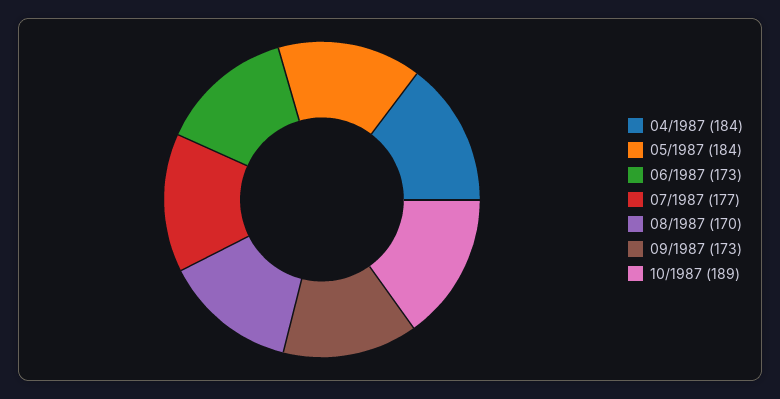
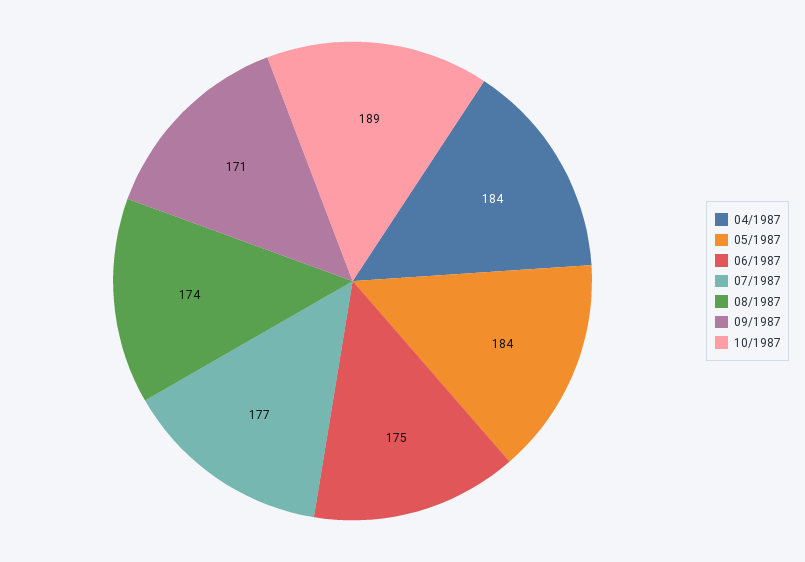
  {
    "04/1987": 184,
    "05/1987": 184,
-   "06/1987": 173,
+   "06/1987": 175,
    "07/1987": 177,
-   "08/1987": 170,
+   "08/1987": 174,
-   "09/1987": 173,
+   "09/1987": 171,
    "10/1987": 189
  }

